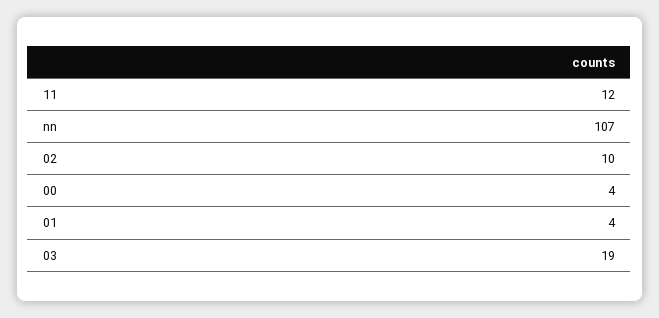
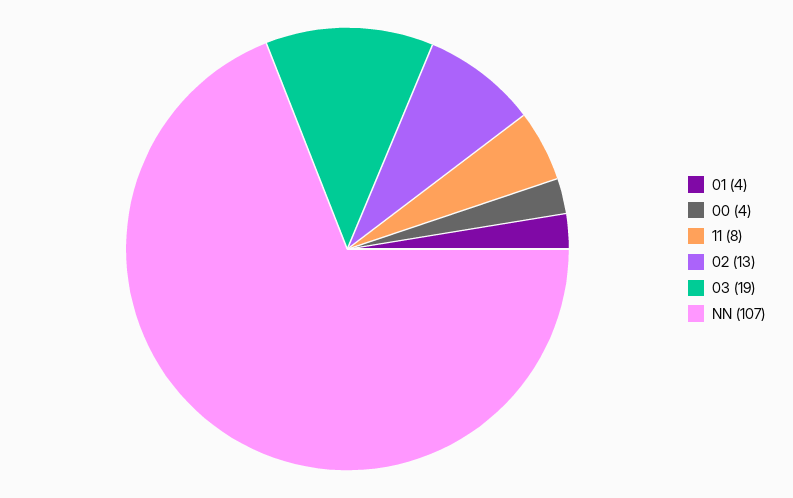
  {
-   "11": 12,
+   "11": 8,
    "nn": 107,
-   "02": 10,
+   "02": 13,
    "00": 4,
    "01": 4,
    "03": 19
  }

